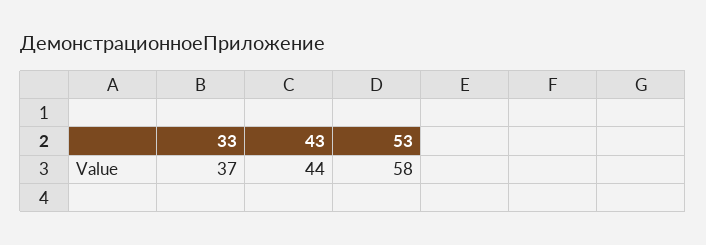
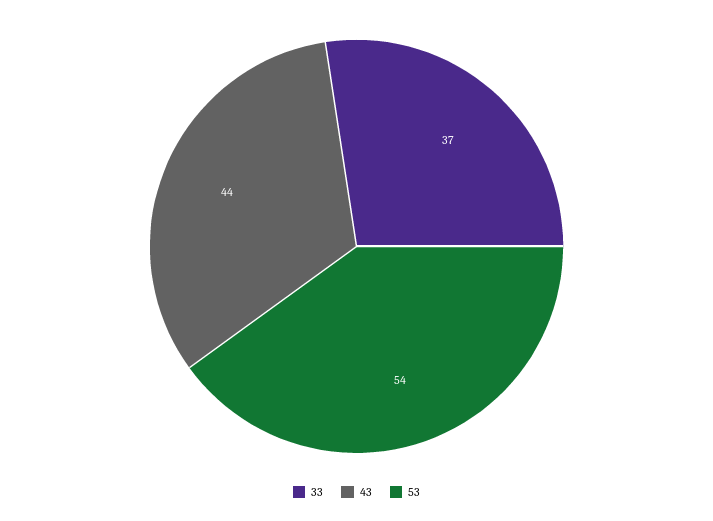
  {
    "33": 37,
    "43": 44,
-   "53": 58
+   "53": 54
  }

